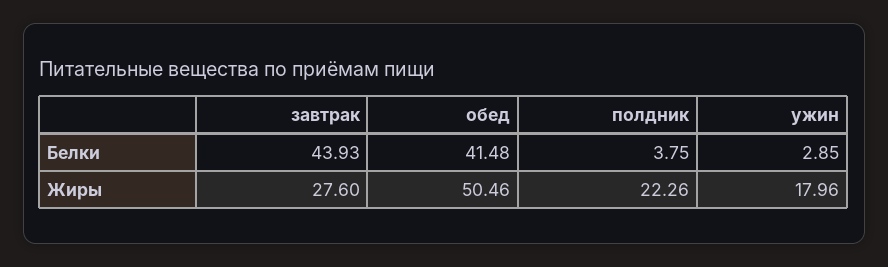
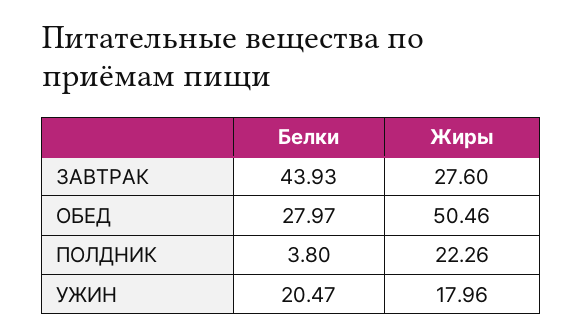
  {
    "завтрак": {
      "Белки": 43.93,
      "Жиры": 27.6
    },
    "обед": {
-     "Белки": 41.48,
+     "Белки": 27.97,
      "Жиры": 50.46
    },
    "полдник": {
-     "Белки": 3.75,
+     "Белки": 3.8,
      "Жиры": 22.26
    },
    "ужин": {
-     "Белки": 2.85,
+     "Белки": 20.47,
      "Жиры": 17.96
    }
  }

